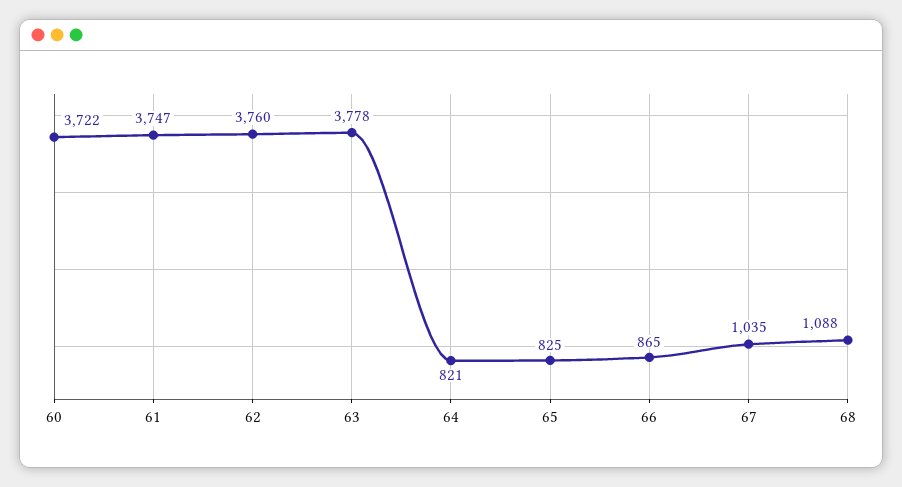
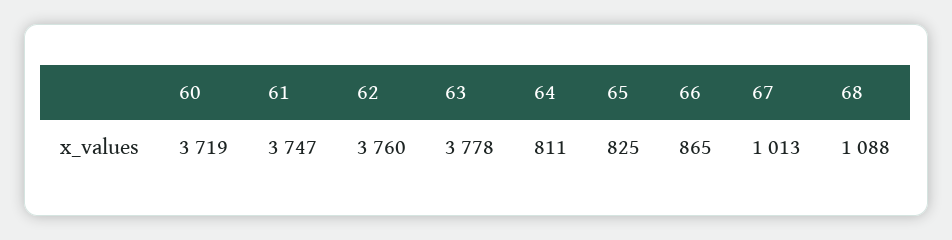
  {
-   "60": 3722,
+   "60": 3719,
    "61": 3747,
    "62": 3760,
    "63": 3778,
-   "64": 821,
+   "64": 811,
    "65": 825,
    "66": 865,
-   "67": 1035,
+   "67": 1013,
    "68": 1088
  }

